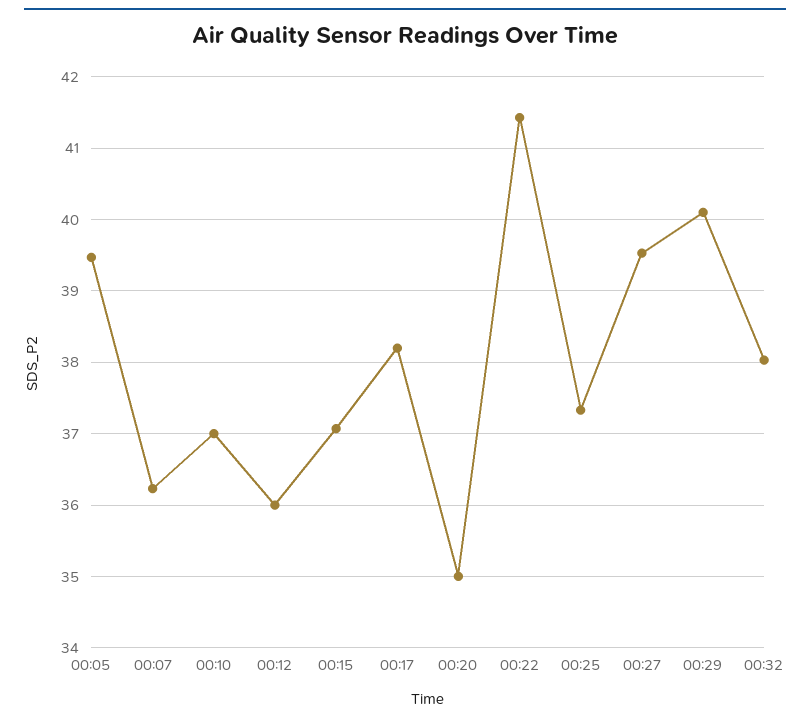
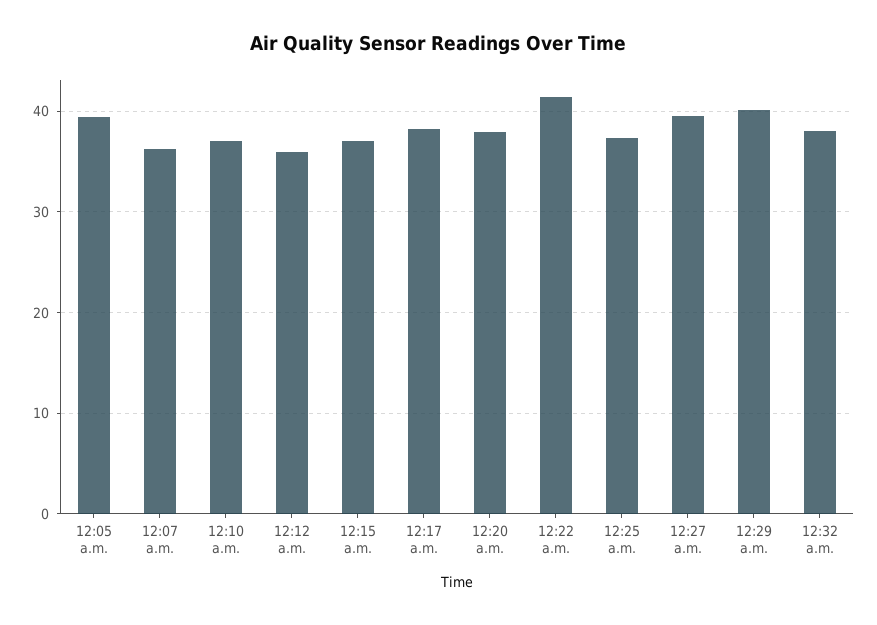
  {
    "00:05": 39.5,
    "00:07": 36.2,
    "00:10": 37,
    "00:12": 36,
    "00:15": 37.1,
    "00:17": 38.2,
-   "00:20": 35,
+   "00:20": 38,
    "00:22": 41.4,
    "00:25": 37.3,
    "00:27": 39.5,
    "00:29": 40.1,
    "00:32": 38
  }

